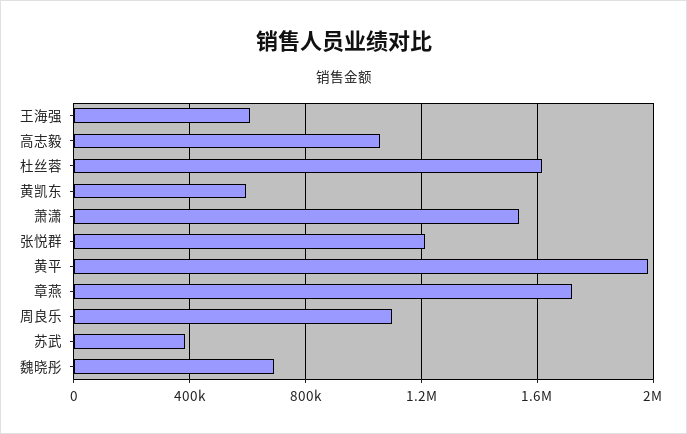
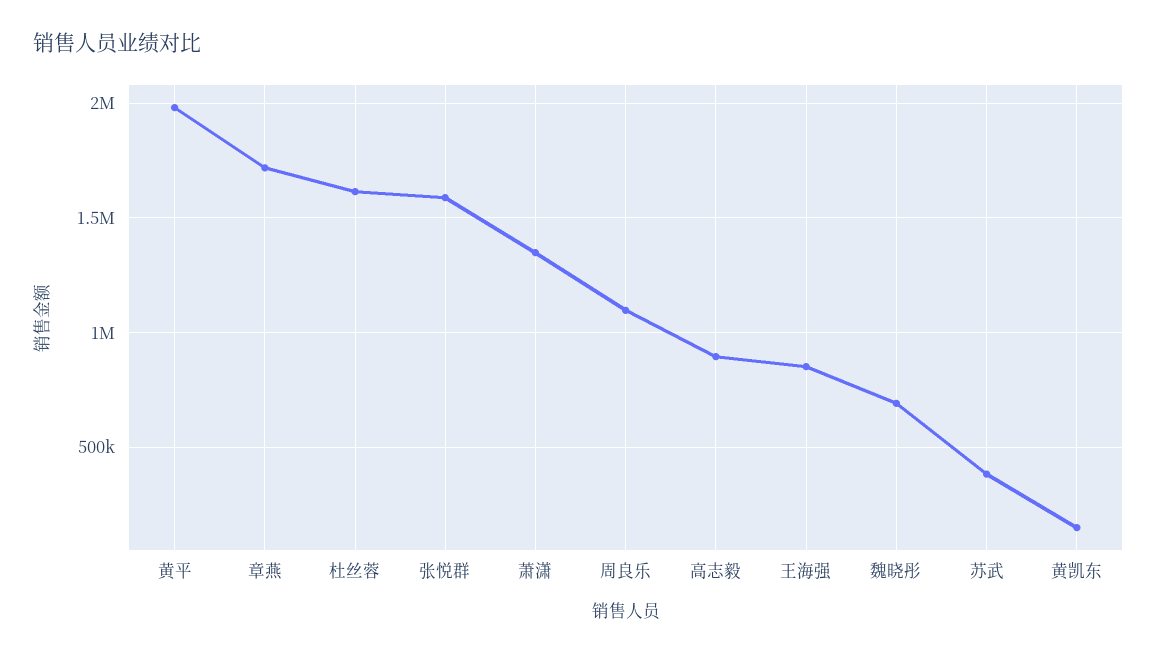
  {
-   "王海强": 600000,
+   "王海强": 850000,
-   "高志毅": 1050000,
+   "高志毅": 900000,
    "杜丝蓉": 1600000,
-   "黄凯东": 600000,
+   "黄凯东": 150000,
-   "萧潇": 1550000,
+   "萧潇": 1350000,
-   "张悦群": 1200000,
+   "张悦群": 1600000,
    "黄平": 2000000,
    "章燕": 1700000,
    "周良乐": 1100000,
    "苏武": 400000,
    "魏晓彤": 700000
  }

